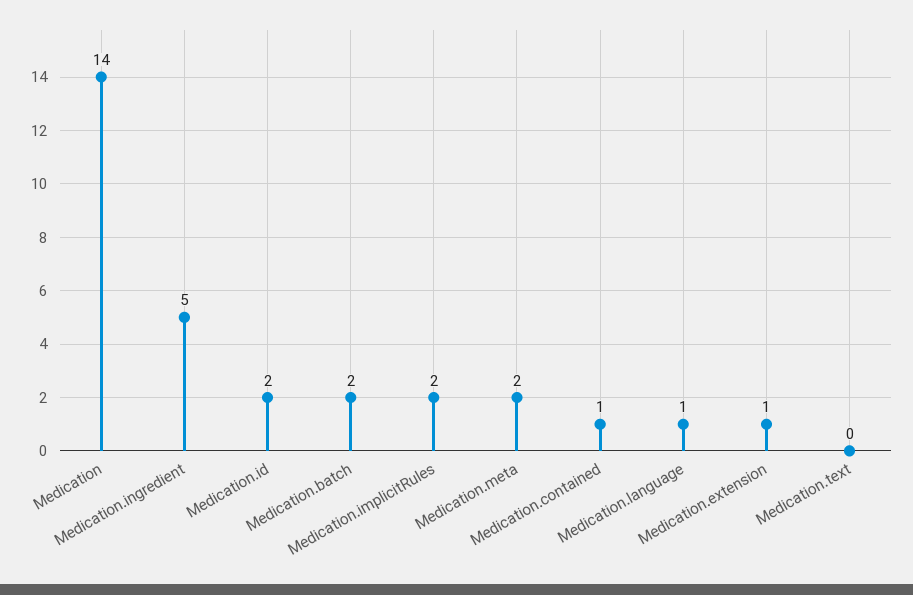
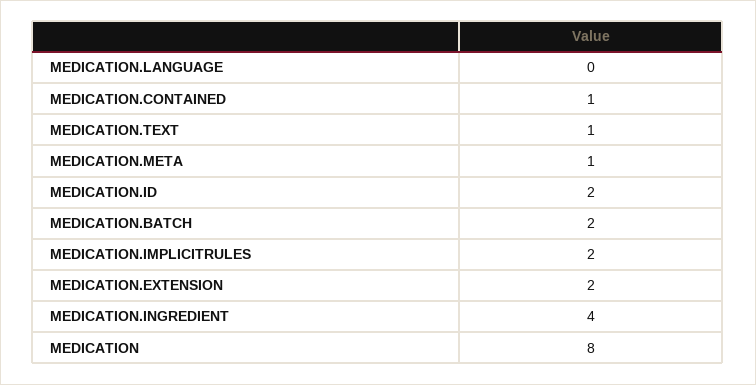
  {
-   "Medication": 14,
+   "Medication": 8,
-   "Medication.ingredient": 5,
+   "Medication.ingredient": 4,
    "Medication.id": 2,
    "Medication.batch": 2,
    "Medication.implicitRules": 2,
-   "Medication.meta": 2,
+   "Medication.meta": 1,
    "Medication.contained": 1,
-   "Medication.language": 1,
+   "Medication.language": 0,
-   "Medication.extension": 1,
+   "Medication.extension": 2,
-   "Medication.text": 0
+   "Medication.text": 1
  }

